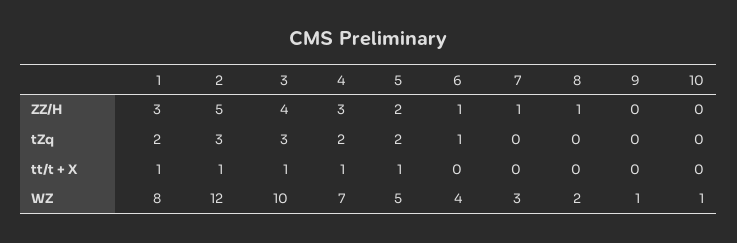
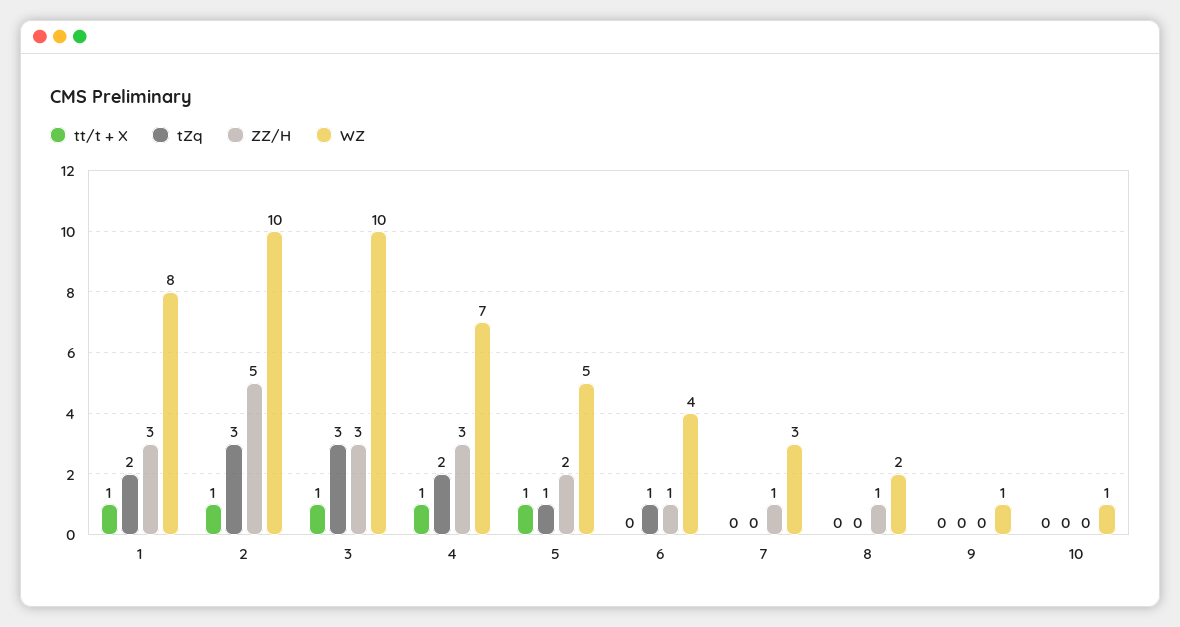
  {
    "ZZ/H": {
      "1": 3,
      "2": 5,
-     "3": 4,
+     "3": 3,
      "4": 3,
      "5": 2,
      "6": 1,
      "7": 1,
      "8": 1,
      "9": 0,
      "10": 0
    },
    "tZq": {
      "1": 2,
      "2": 3,
      "3": 3,
      "4": 2,
-     "5": 2,
+     "5": 1,
      "6": 1,
      "7": 0,
      "8": 0,
      "9": 0,
      "10": 0
    },
    "tt/t + X": {
      "1": 1,
      "2": 1,
      "3": 1,
      "4": 1,
      "5": 1,
      "6": 0,
      "7": 0,
      "8": 0,
      "9": 0,
      "10": 0
    },
    "WZ": {
      "1": 8,
-     "2": 12,
+     "2": 10,
      "3": 10,
      "4": 7,
      "5": 5,
      "6": 4,
      "7": 3,
      "8": 2,
      "9": 1,
      "10": 1
    }
  }

